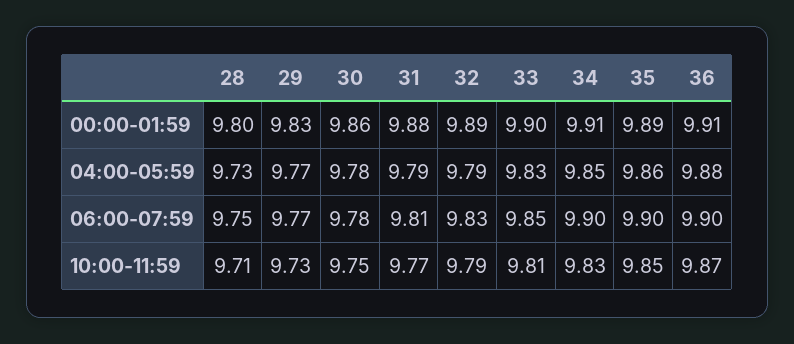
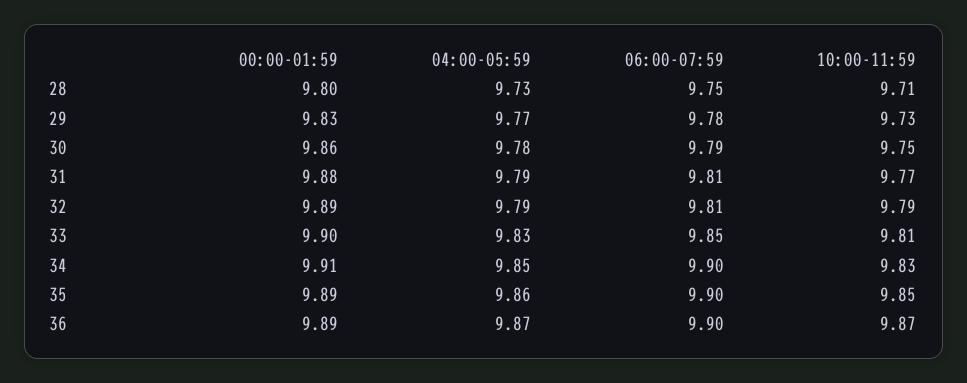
  {
    "28": {
      "00:00-01:59": 9.8,
      "04:00-05:59": 9.73,
      "06:00-07:59": 9.75,
      "10:00-11:59": 9.71
    },
    "29": {
      "00:00-01:59": 9.83,
      "04:00-05:59": 9.77,
-     "06:00-07:59": 9.77,
+     "06:00-07:59": 9.78,
      "10:00-11:59": 9.73
    },
    "30": {
      "00:00-01:59": 9.86,
      "04:00-05:59": 9.78,
-     "06:00-07:59": 9.78,
+     "06:00-07:59": 9.79,
      "10:00-11:59": 9.75
    },
    "31": {
      "00:00-01:59": 9.88,
      "04:00-05:59": 9.79,
      "06:00-07:59": 9.81,
      "10:00-11:59": 9.77
    },
    "32": {
      "00:00-01:59": 9.89,
      "04:00-05:59": 9.79,
-     "06:00-07:59": 9.83,
+     "06:00-07:59": 9.81,
      "10:00-11:59": 9.79
    },
    "33": {
      "00:00-01:59": 9.9,
      "04:00-05:59": 9.83,
      "06:00-07:59": 9.85,
      "10:00-11:59": 9.81
    },
    "34": {
      "00:00-01:59": 9.91,
      "04:00-05:59": 9.85,
      "06:00-07:59": 9.9,
      "10:00-11:59": 9.83
    },
    "35": {
      "00:00-01:59": 9.89,
      "04:00-05:59": 9.86,
      "06:00-07:59": 9.9,
      "10:00-11:59": 9.85
    },
    "36": {
-     "00:00-01:59": 9.91,
+     "00:00-01:59": 9.89,
-     "04:00-05:59": 9.88,
+     "04:00-05:59": 9.87,
      "06:00-07:59": 9.9,
      "10:00-11:59": 9.87
    }
  }

